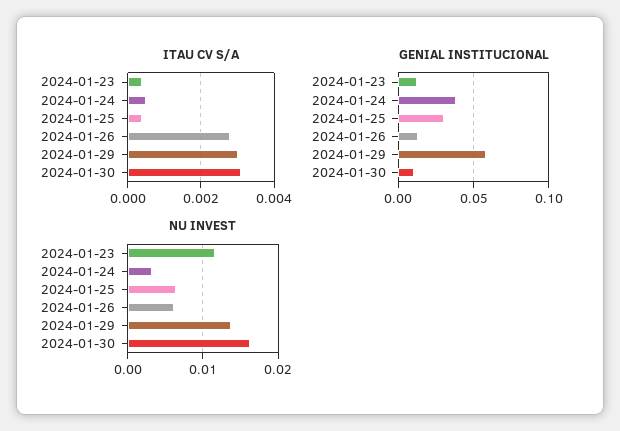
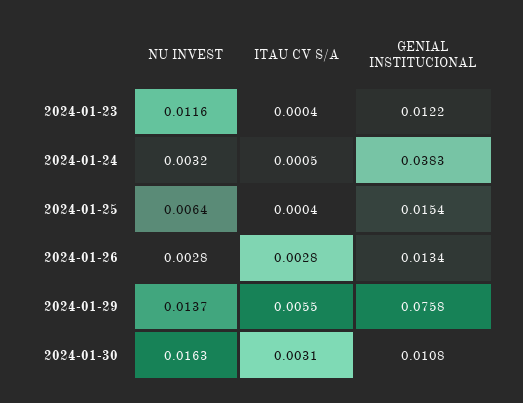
  {
    "ITAU CV S/A": {
      "2024-01-23": 0.0004,
      "2024-01-24": 0.0005,
      "2024-01-25": 0.0004,
      "2024-01-26": 0.0028,
-     "2024-01-29": 0.003,
+     "2024-01-29": 0.0055,
      "2024-01-30": 0.0031
    },
    "GENIAL INSTITUCIONAL": {
      "2024-01-23": 0.0122,
      "2024-01-24": 0.0383,
-     "2024-01-25": 0.03,
+     "2024-01-25": 0.0154,
      "2024-01-26": 0.0134,
-     "2024-01-29": 0.06,
+     "2024-01-29": 0.0758,
      "2024-01-30": 0.0108
    },
    "NU INVEST": {
      "2024-01-23": 0.0116,
      "2024-01-24": 0.0032,
      "2024-01-25": 0.0064,
-     "2024-01-26": 0.006,
+     "2024-01-26": 0.0028,
      "2024-01-29": 0.0137,
      "2024-01-30": 0.0163
    }
  }

